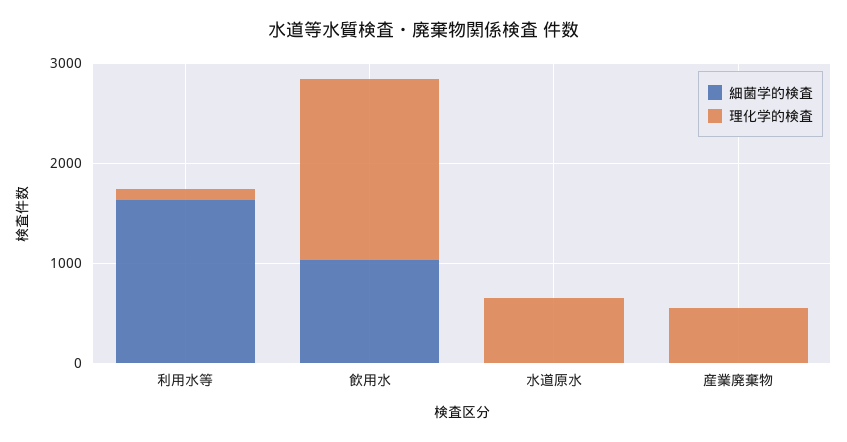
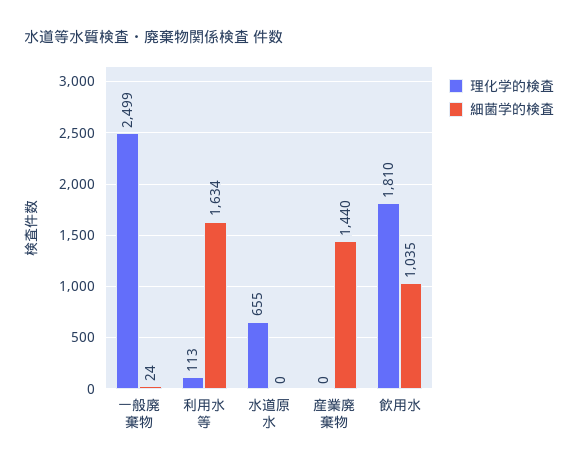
  {
    "細菌学的検査": {
      "利用水等": 1634,
      "飲用水": 1035,
      "水道原水": 0,
-     "産業廃棄物": 0
+     "産業廃棄物": 1440,
+     "一般廃棄物": 24
    },
    "理化学的検査": {
      "利用水等": 113,
      "飲用水": 1810,
      "水道原水": 655,
-     "産業廃棄物": 600
+     "産業廃棄物": 0,
+     "一般廃棄物": 2499
    }
  }

